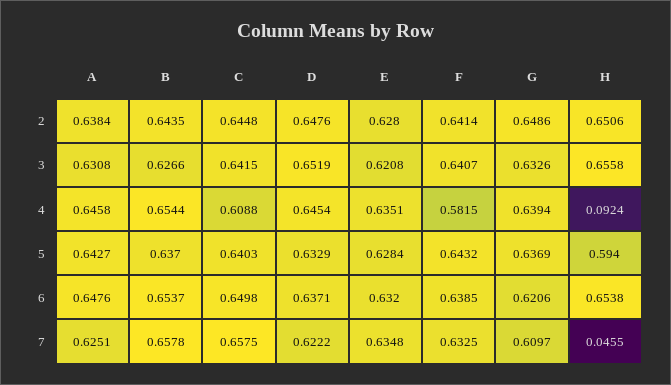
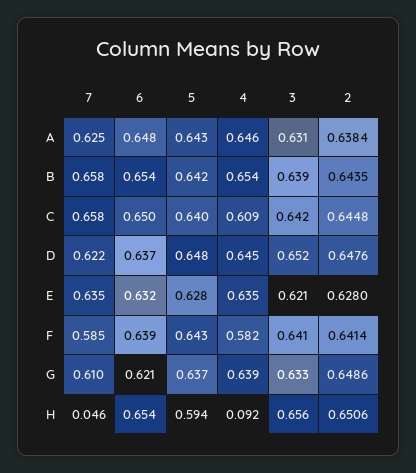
  {
    "A": {
      "2": 0.6384,
      "3": 0.6308,
      "4": 0.6458,
      "5": 0.6427,
      "6": 0.6476,
      "7": 0.6251
    },
    "B": {
      "2": 0.6435,
-     "3": 0.6266,
+     "3": 0.639,
      "4": 0.6544,
-     "5": 0.637,
+     "5": 0.642,
      "6": 0.6537,
      "7": 0.6578
    },
    "C": {
      "2": 0.6448,
      "3": 0.6415,
      "4": 0.6088,
      "5": 0.6403,
      "6": 0.6498,
      "7": 0.6575
    },
    "D": {
      "2": 0.6476,
      "3": 0.6519,
      "4": 0.6454,
-     "5": 0.6329,
+     "5": 0.648,
      "6": 0.6371,
      "7": 0.6222
    },
    "E": {
      "2": 0.628,
      "3": 0.6208,
      "4": 0.6351,
      "5": 0.6284,
      "6": 0.632,
      "7": 0.6348
    },
    "F": {
      "2": 0.6414,
      "3": 0.6407,
      "4": 0.5815,
      "5": 0.6432,
      "6": 0.6385,
-     "7": 0.6325
+     "7": 0.585
    },
    "G": {
      "2": 0.6486,
      "3": 0.6326,
      "4": 0.6394,
      "5": 0.6369,
      "6": 0.6206,
      "7": 0.6097
    },
    "H": {
      "2": 0.6506,
      "3": 0.6558,
      "4": 0.0924,
      "5": 0.594,
      "6": 0.6538,
      "7": 0.0455
    }
  }

